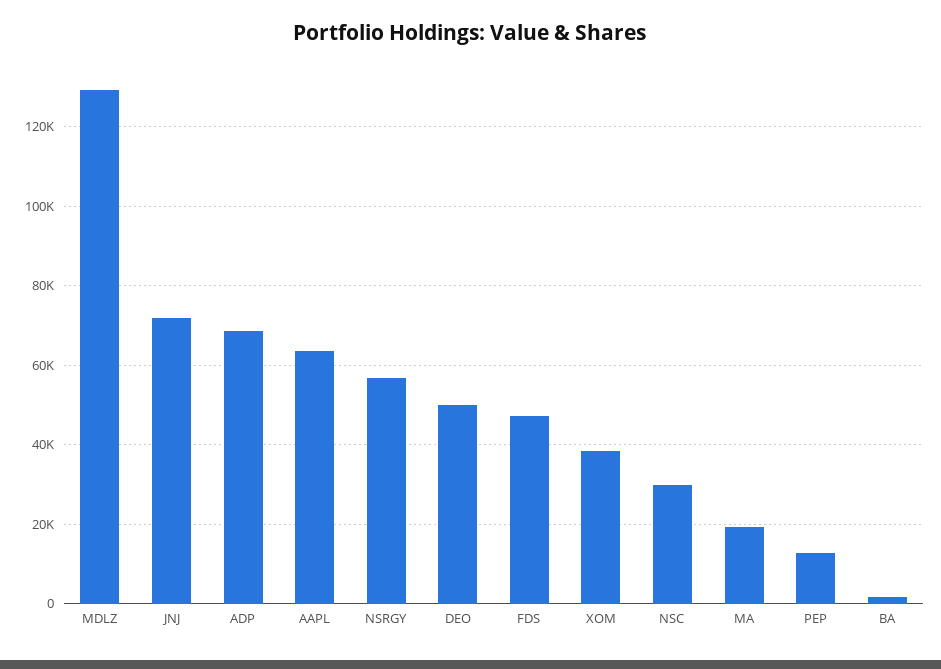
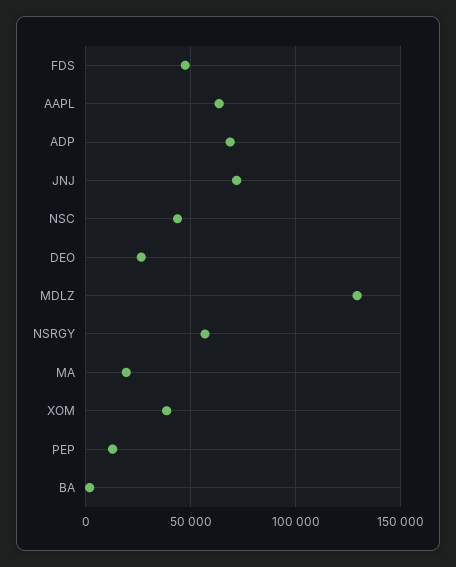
  {
    "MDLZ": 130000,
    "JNJ": 72000,
    "ADP": 68000,
    "AAPL": 64000,
    "NSRGY": 56000,
-   "DEO": 50000,
+   "DEO": 25000,
    "FDS": 48000,
    "XOM": 38000,
-   "NSC": 30000,
+   "NSC": 45000,
    "MA": 20000,
    "PEP": 12000,
    "BA": 2000
  }

